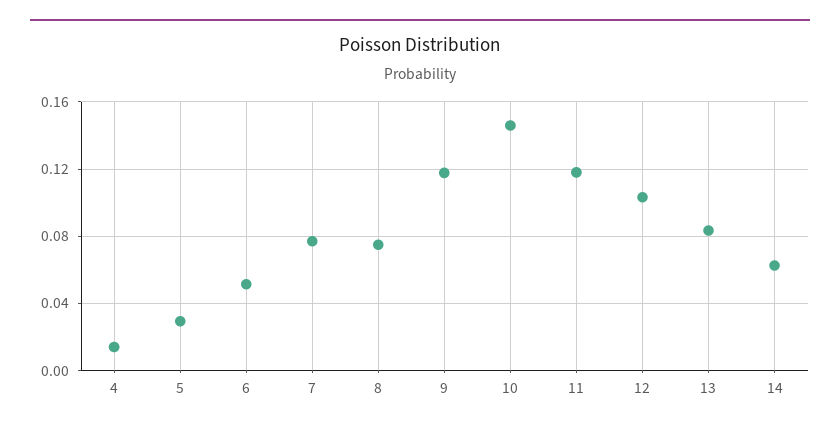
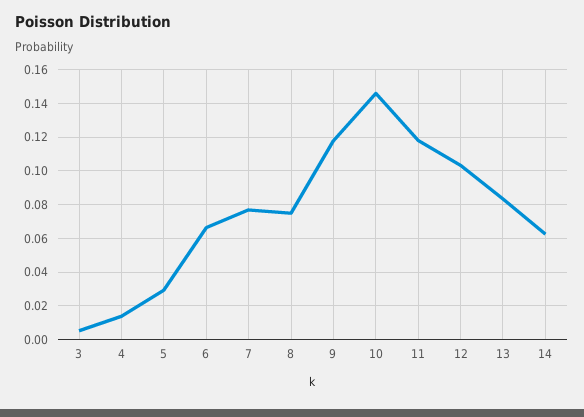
  {
    "4": 0.015,
    "5": 0.03,
-   "6": 0.05,
+   "6": 0.065,
    "7": 0.075,
    "8": 0.075,
    "9": 0.12,
    "10": 0.145,
    "11": 0.12,
    "12": 0.105,
    "13": 0.085,
-   "14": 0.065
+   "14": 0.065,
+   "3": 0.005
  }

